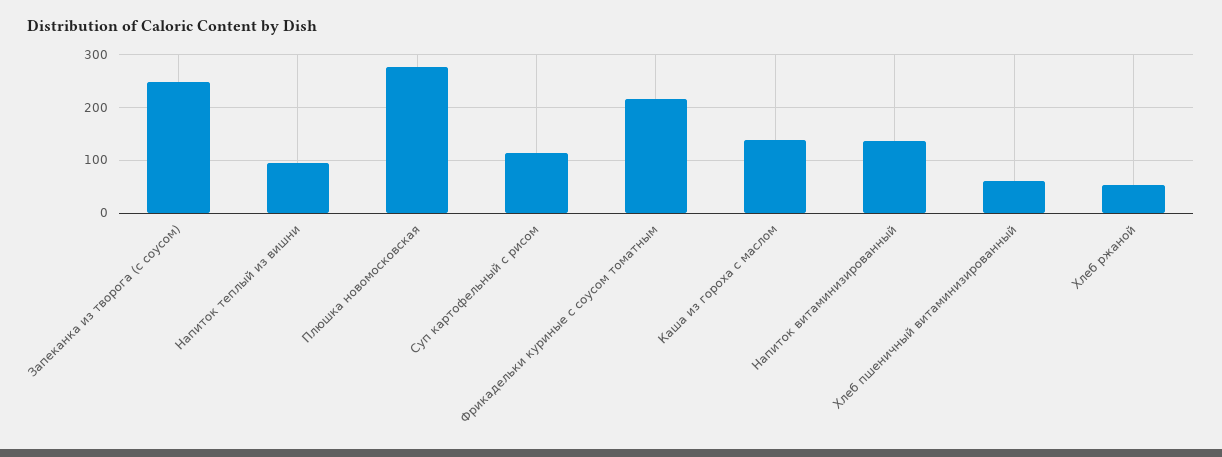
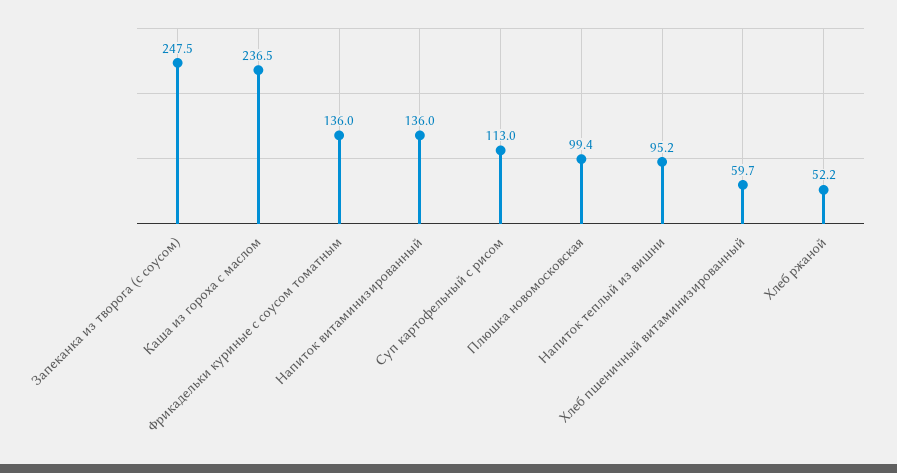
  {
    "Запеканка из творога (с соусом)": 247.5,
    "Напиток теплый из вишни": 95.2,
-   "Плюшка новомосковская": 280,
+   "Плюшка новомосковская": 99.4,
    "Суп картофельный с рисом": 113,
-   "Фрикадельки куриные с соусом томатным": 220,
+   "Фрикадельки куриные с соусом томатным": 136,
-   "Каша из гороха с маслом": 140,
+   "Каша из гороха с маслом": 236.5,
    "Напиток витаминизированный": 136,
    "Хлеб пшеничный витаминизированный": 59.7,
    "Хлеб ржаной": 52.2
  }

